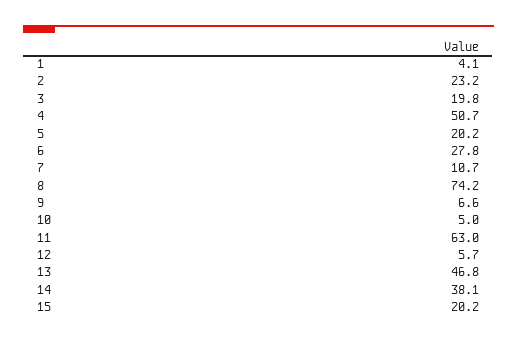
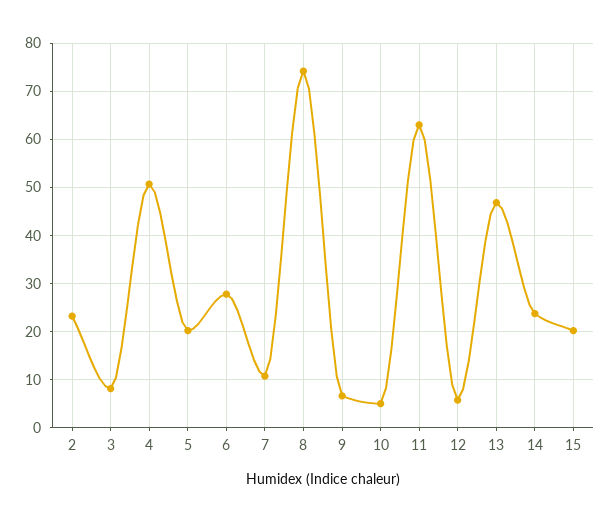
  {
-   "1": 4.1,
    "2": 23.2,
-   "3": 19.8,
+   "3": 8,
    "4": 50.7,
    "5": 20.2,
    "6": 27.8,
    "7": 10.7,
    "8": 74.2,
    "9": 6.6,
    "10": 5,
    "11": 63,
    "12": 5.7,
    "13": 46.8,
-   "14": 38.1,
+   "14": 24,
    "15": 20.2
  }

